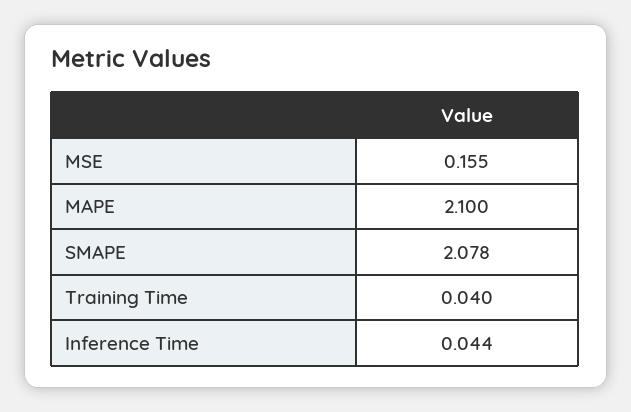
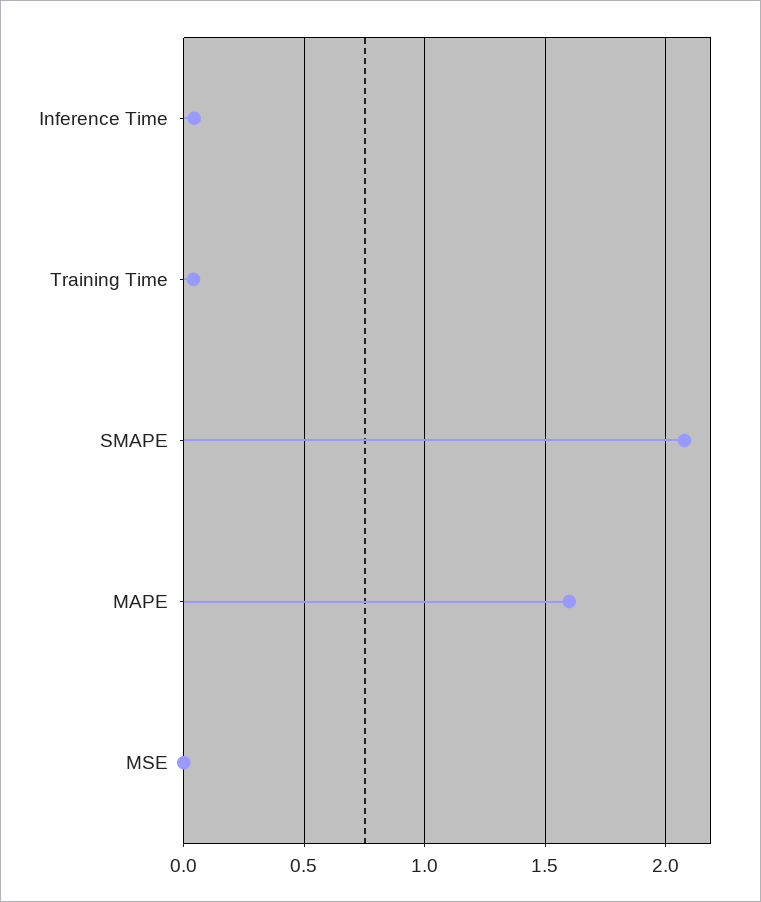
  {
-   "MSE": 0.155,
+   "MSE": 0,
-   "MAPE": 2.1,
+   "MAPE": 1.6,
    "SMAPE": 2.078,
    "Training Time": 0.04,
    "Inference Time": 0.044
  }

